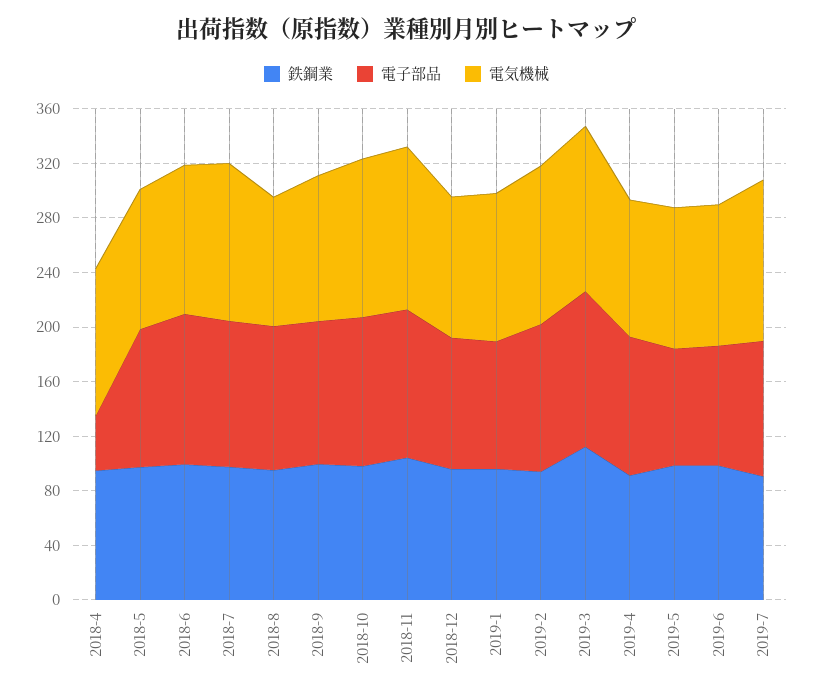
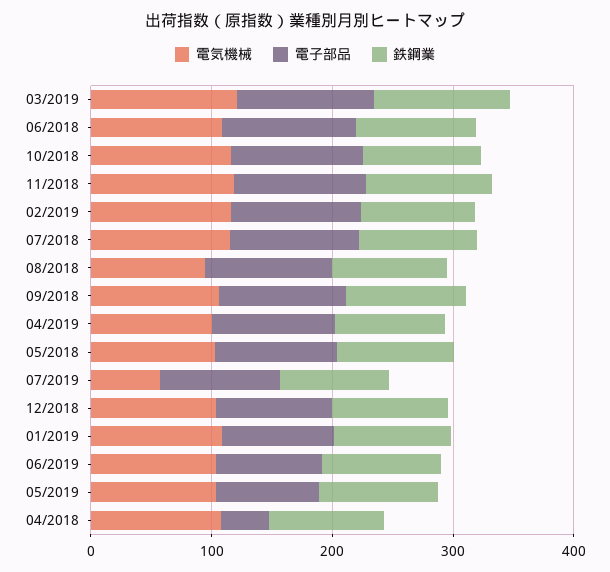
  {
    "鉄鋼業": {
      "2018-4": 90,
      "2018-5": 100,
      "2018-6": 100,
      "2018-7": 100,
      "2018-8": 100,
      "2018-9": 100,
      "2018-10": 100,
      "2018-11": 100,
      "2018-12": 100,
      "2019-1": 100,
      "2019-2": 90,
      "2019-3": 110,
      "2019-4": 90,
      "2019-5": 100,
      "2019-6": 100,
      "2019-7": 90
    },
    "電子部品": {
      "2018-4": 40,
      "2018-5": 100,
      "2018-6": 110,
      "2018-7": 110,
      "2018-8": 110,
      "2018-9": 100,
      "2018-10": 110,
      "2018-11": 110,
      "2018-12": 100,
      "2019-1": 90,
      "2019-2": 110,
      "2019-3": 110,
      "2019-4": 100,
      "2019-5": 90,
      "2019-6": 90,
      "2019-7": 100
    },
    "電気機械": {
      "2018-4": 110,
      "2018-5": 100,
      "2018-6": 110,
      "2018-7": 120,
      "2018-8": 90,
      "2018-9": 110,
      "2018-10": 120,
      "2018-11": 120,
      "2018-12": 100,
      "2019-1": 110,
      "2019-2": 120,
      "2019-3": 120,
      "2019-4": 100,
      "2019-5": 100,
      "2019-6": 100,
-     "2019-7": 120
+     "2019-7": 60
    }
  }

